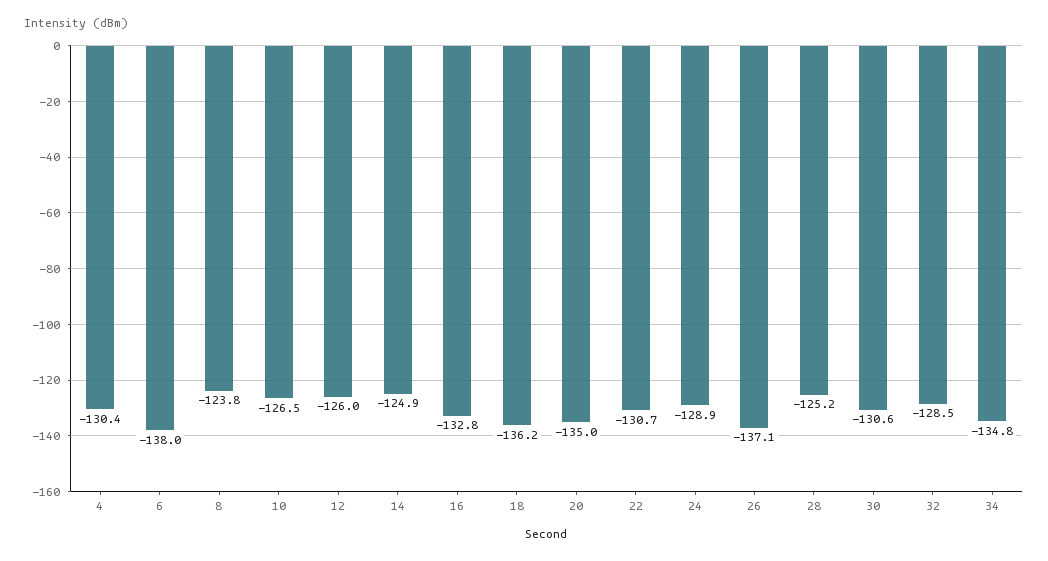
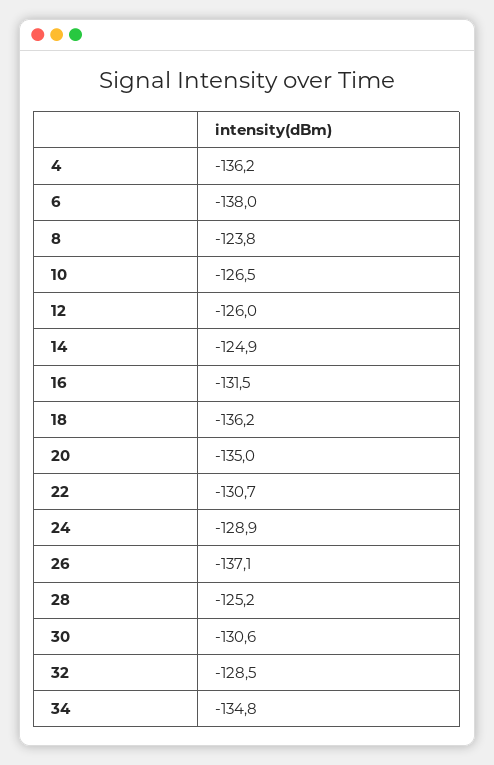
  {
-   "4": -130.4,
+   "4": -136.2,
    "6": -138,
    "8": -123.8,
    "10": -126.5,
    "12": -126,
    "14": -124.9,
-   "16": -132.8,
+   "16": -131.5,
    "18": -136.2,
    "20": -135,
    "22": -130.7,
    "24": -128.9,
    "26": -137.1,
    "28": -125.2,
    "30": -130.6,
    "32": -128.5,
    "34": -134.8
  }

